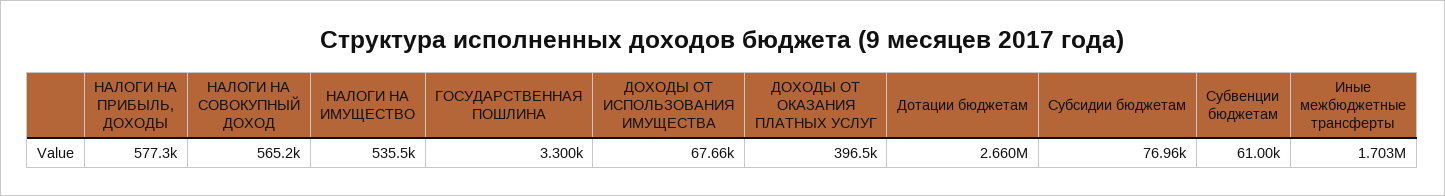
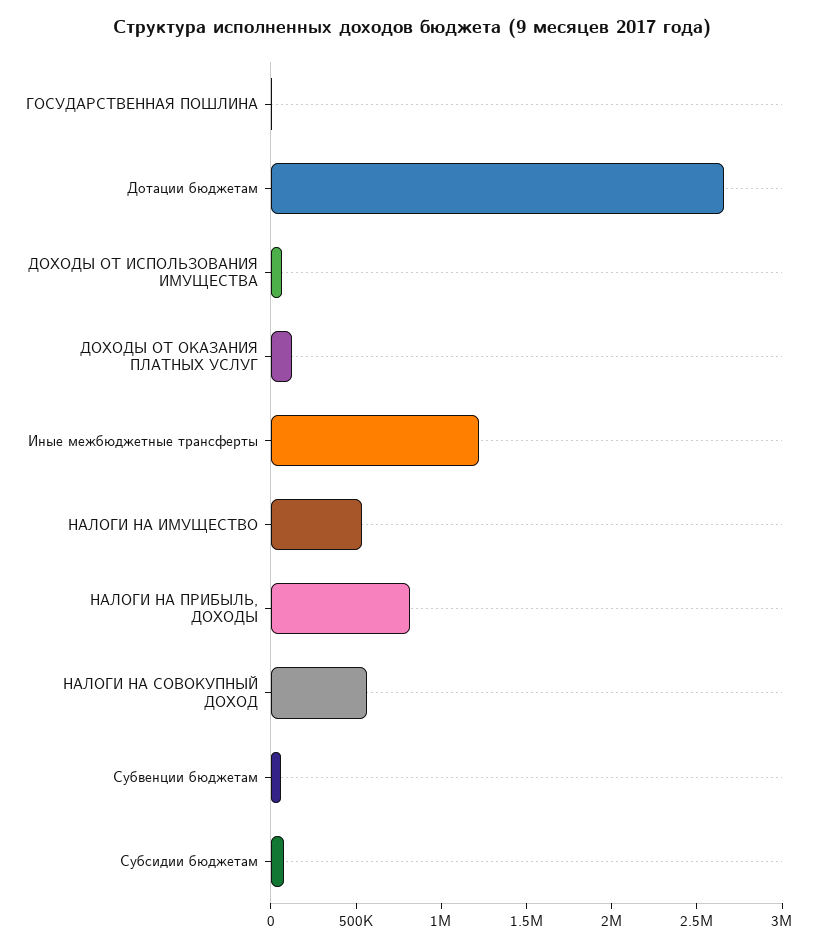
  {
-   "НАЛОГИ НА ПРИБЫЛЬ, ДОХОДЫ": 577300,
+   "НАЛОГИ НА ПРИБЫЛЬ, ДОХОДЫ": 800000,
    "НАЛОГИ НА СОВОКУПНЫЙ ДОХОД": 565200,
    "НАЛОГИ НА ИМУЩЕСТВО": 535500,
    "ГОСУДАРСТВЕННАЯ ПОШЛИНА": 3300,
    "ДОХОДЫ ОТ ИСПОЛЬЗОВАНИЯ ИМУЩЕСТВА": 67660,
-   "ДОХОДЫ ОТ ОКАЗАНИЯ ПЛАТНЫХ УСЛУГ": 396500,
+   "ДОХОДЫ ОТ ОКАЗАНИЯ ПЛАТНЫХ УСЛУГ": 100000,
    "Дотации бюджетам": 2660000,
    "Субсидии бюджетам": 76960,
    "Субвенции бюджетам": 61000,
-   "Иные межбюджетные трансферты": 1703000
+   "Иные межбюджетные трансферты": 1200000
  }

